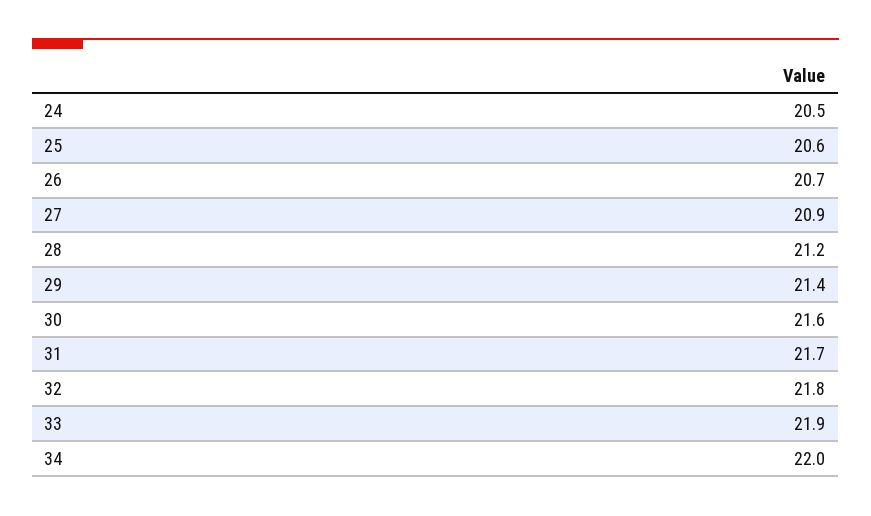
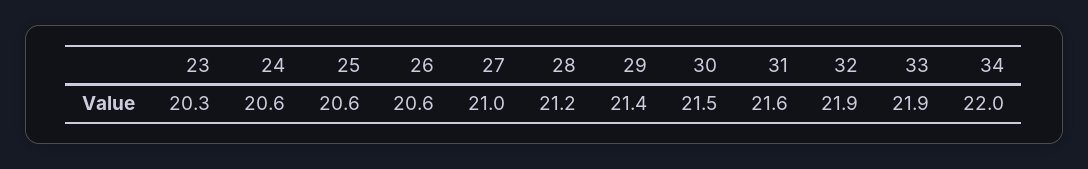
  {
-   "24": 20.5,
+   "24": 20.6,
    "25": 20.6,
-   "26": 20.7,
+   "26": 20.6,
-   "27": 20.9,
+   "27": 21,
    "28": 21.2,
    "29": 21.4,
-   "30": 21.6,
+   "30": 21.5,
-   "31": 21.7,
+   "31": 21.6,
-   "32": 21.8,
+   "32": 21.9,
    "33": 21.9,
-   "34": 22
+   "34": 22,
+   "23": 20.3
  }

